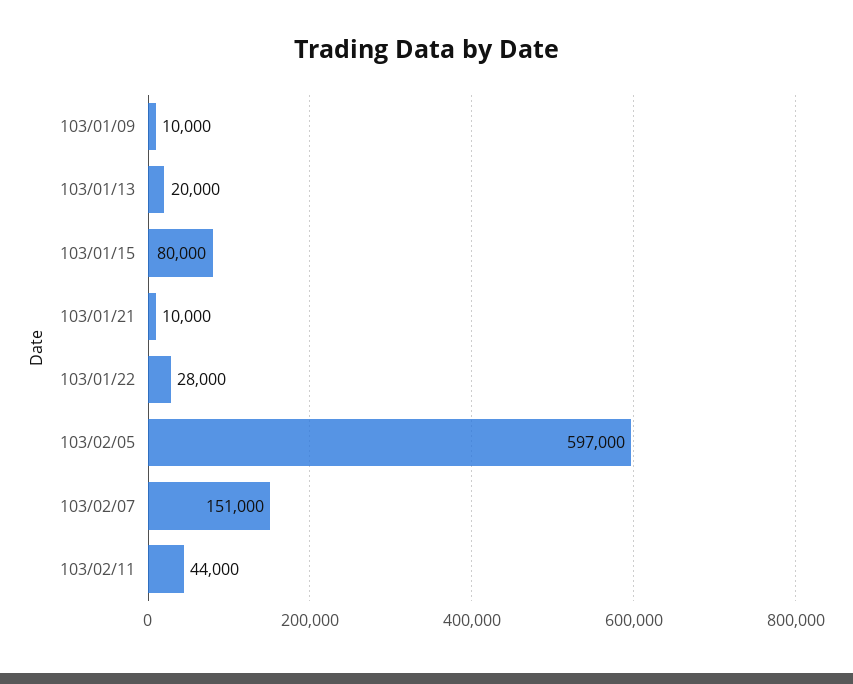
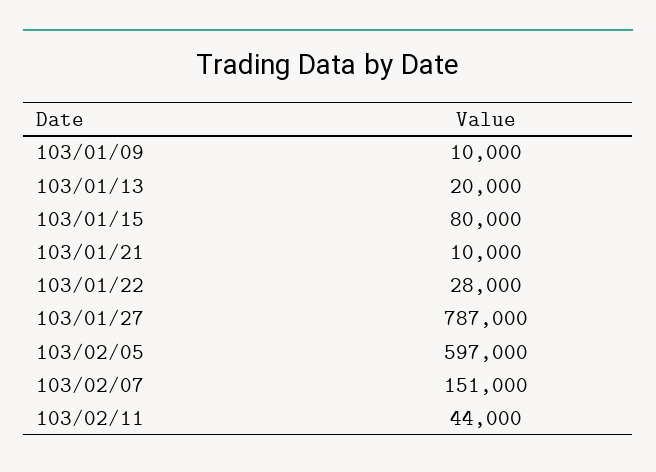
  {
    "103/01/09": 10000,
    "103/01/13": 20000,
    "103/01/15": 80000,
    "103/01/21": 10000,
    "103/01/22": 28000,
    "103/02/05": 597000,
    "103/02/07": 151000,
-   "103/02/11": 44000
+   "103/02/11": 44000,
+   "103/01/27": 787000
  }

